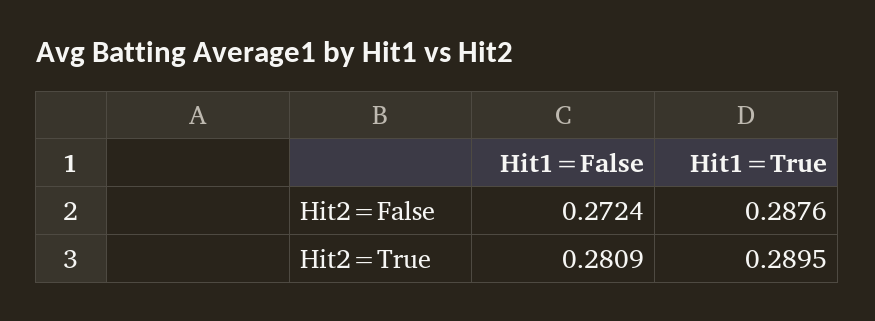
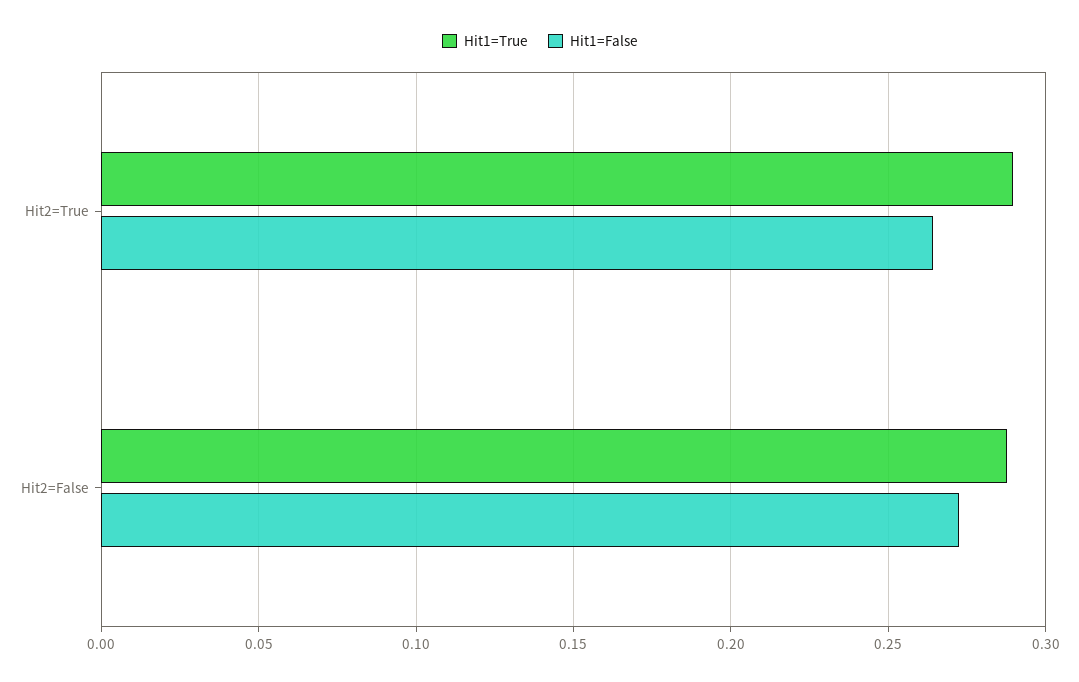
  {
    "Hit1=False": {
      "Hit2=False": 0.2724,
-     "Hit2=True": 0.2809
+     "Hit2=True": 0.265
    },
    "Hit1=True": {
      "Hit2=False": 0.2876,
      "Hit2=True": 0.2895
    }
  }

